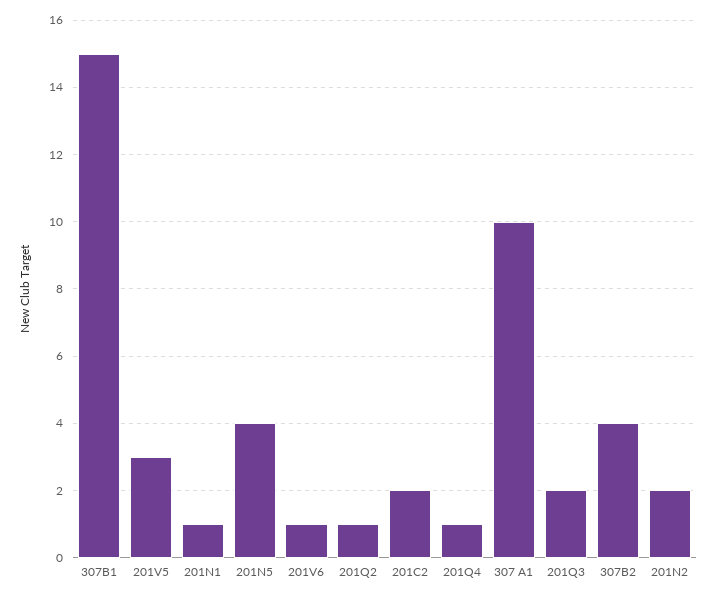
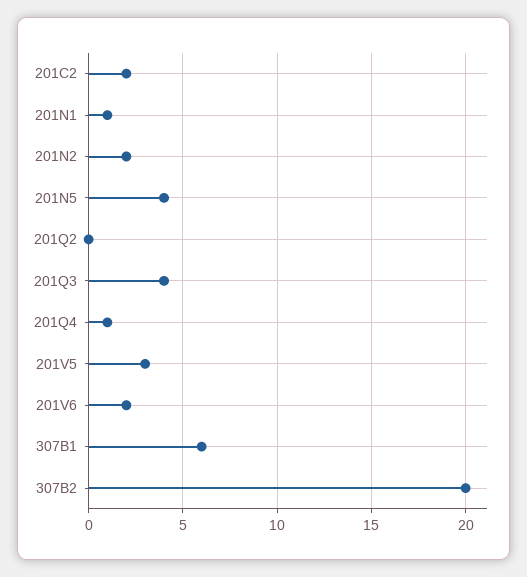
  {
-   "307B1": 15,
+   "307B1": 6,
    "201V5": 3,
    "201N1": 1,
    "201N5": 4,
-   "201V6": 1,
+   "201V6": 2,
-   "201Q2": 1,
+   "201Q2": 0,
    "201C2": 2,
    "201Q4": 1,
-   "307 A1": 10,
-   "201Q3": 2,
+   "201Q3": 4,
-   "307B2": 4,
+   "307B2": 20,
    "201N2": 2
  }

